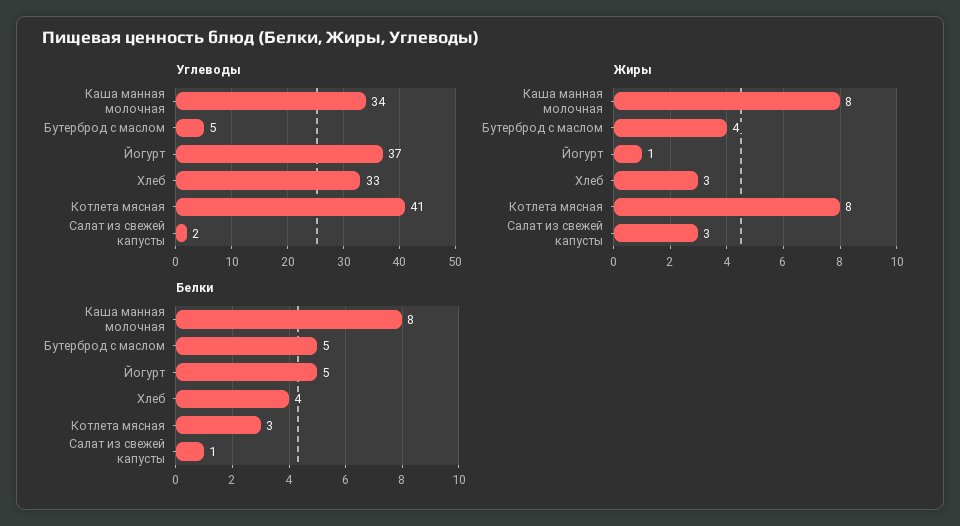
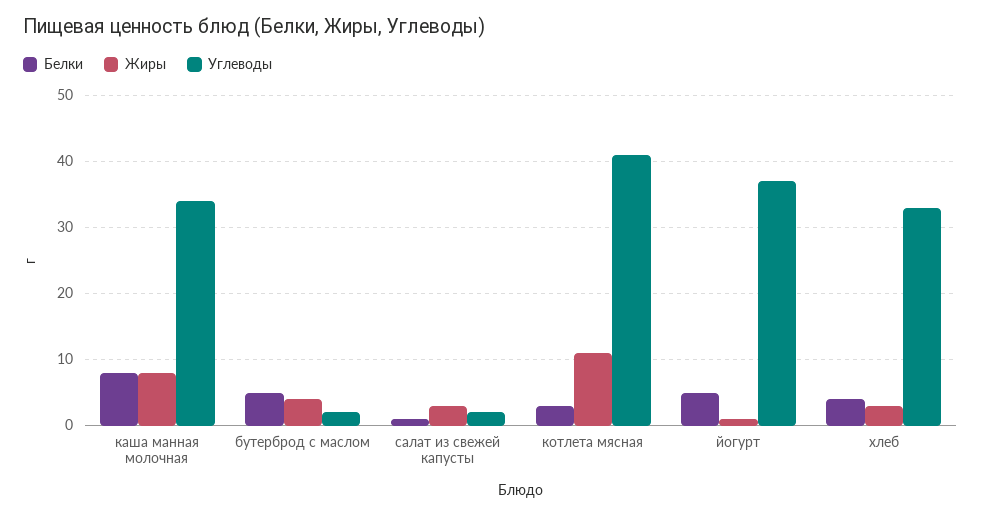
  {
    "Углеводы": {
      "Каша манная молочная": 34,
-     "Бутерброд с маслом": 5,
+     "Бутерброд с маслом": 2,
      "Йогурт": 37,
      "Хлеб": 33,
      "Котлета мясная": 41,
      "Салат из свежей капусты": 2
    },
    "Жиры": {
      "Каша манная молочная": 8,
      "Бутерброд с маслом": 4,
      "Йогурт": 1,
      "Хлеб": 3,
-     "Котлета мясная": 8,
+     "Котлета мясная": 11,
      "Салат из свежей капусты": 3
    },
    "Белки": {
      "Каша манная молочная": 8,
      "Бутерброд с маслом": 5,
      "Йогурт": 5,
      "Хлеб": 4,
      "Котлета мясная": 3,
      "Салат из свежей капусты": 1
    }
  }

